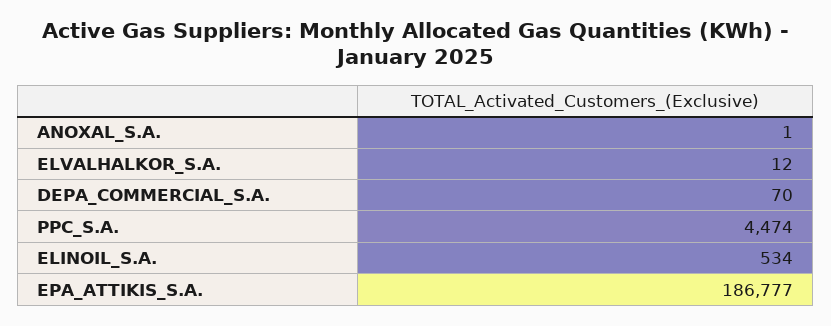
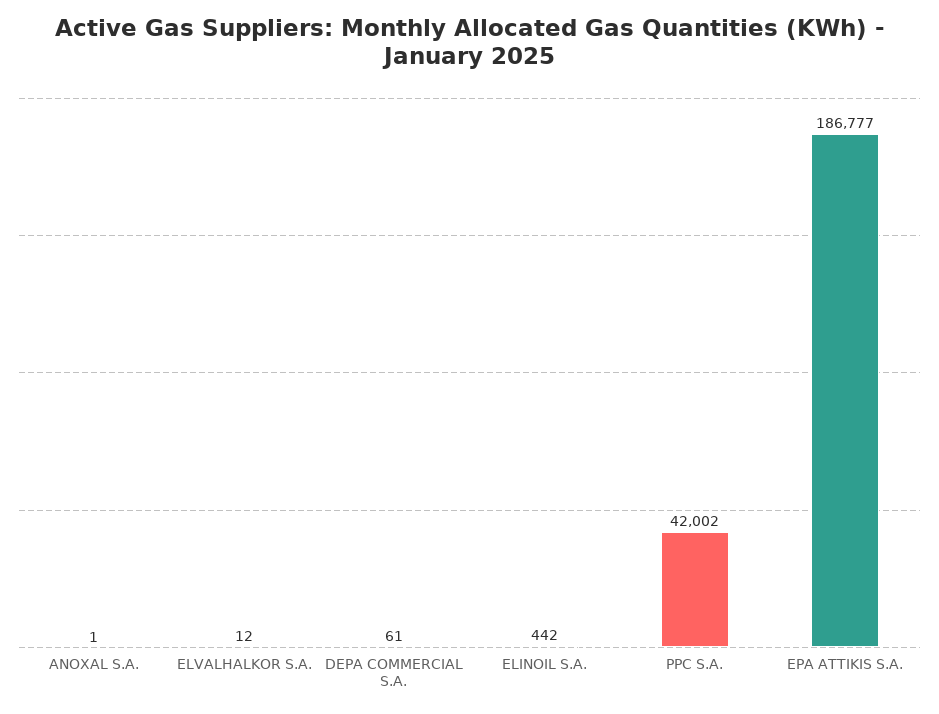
  {
    "ANOXAL_S.A.": 1,
    "ELVALHALKOR_S.A.": 12,
-   "DEPA_COMMERCIAL_S.A.": 70,
+   "DEPA_COMMERCIAL_S.A.": 61,
-   "PPC_S.A.": 4474,
+   "PPC_S.A.": 42002,
-   "ELINOIL_S.A.": 534,
+   "ELINOIL_S.A.": 442,
    "EPA_ATTIKIS_S.A.": 186777
  }

